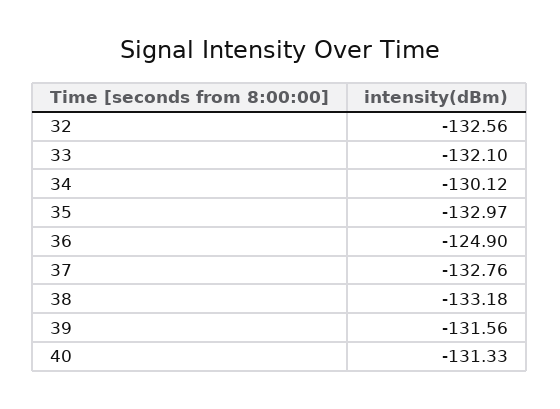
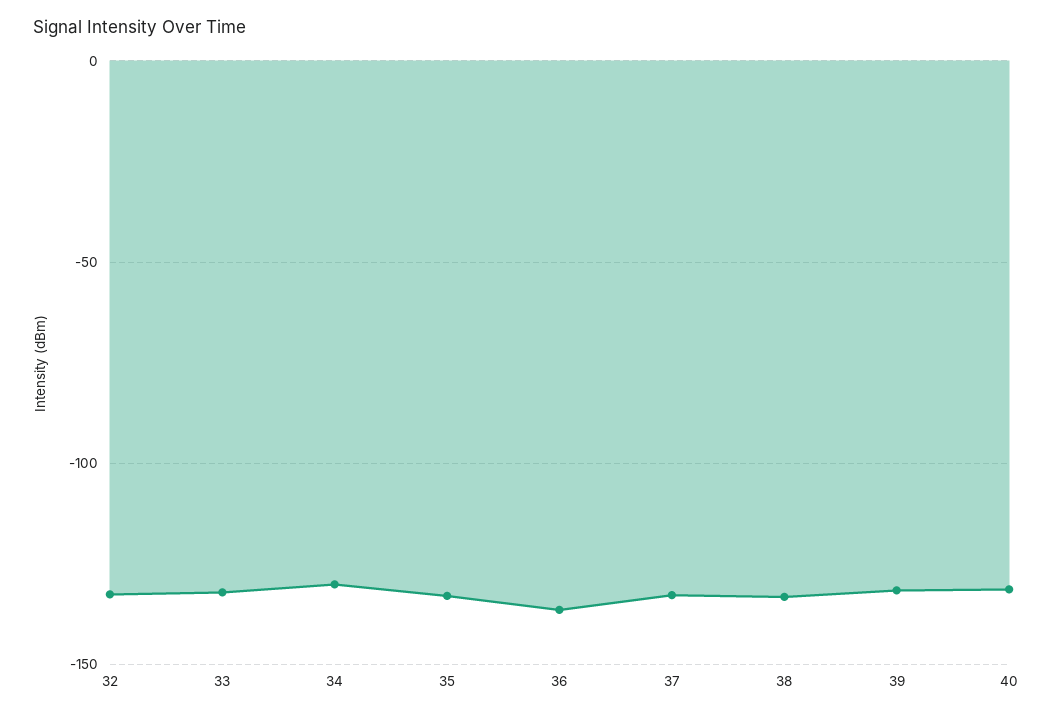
  {
    "32": -132.56,
    "33": -132.1,
    "34": -130.12,
    "35": -132.97,
-   "36": -124.9,
+   "36": -135,
    "37": -132.76,
    "38": -133.18,
    "39": -131.56,
    "40": -131.33
  }

